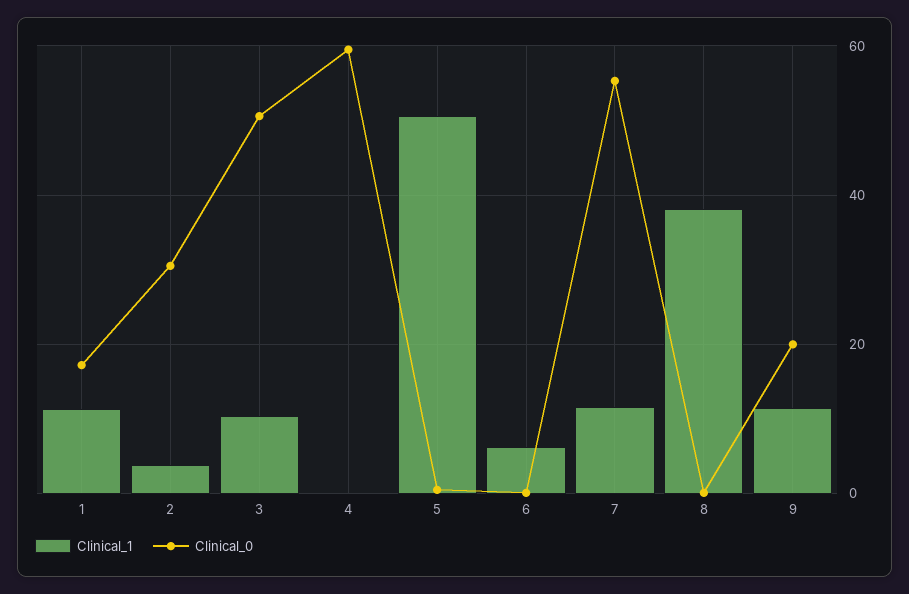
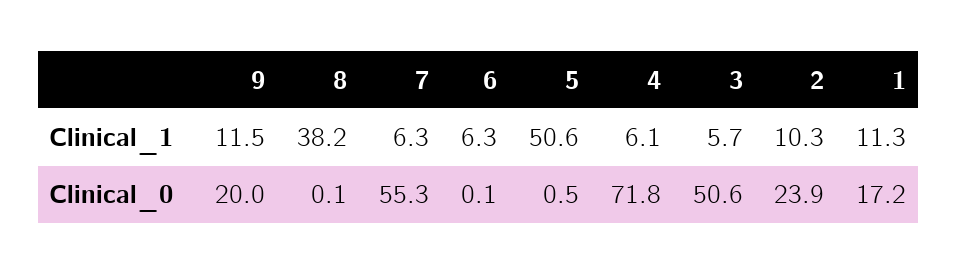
  {
    "Clinical_1": {
      "1": 11.3,
-     "2": 4,
+     "2": 10.3,
-     "3": 10,
+     "3": 5.7,
-     "4": 0,
+     "4": 6.1,
      "5": 50.6,
      "6": 6.3,
-     "7": 12,
+     "7": 6.3,
      "8": 38.2,
      "9": 11.5
    },
    "Clinical_0": {
      "1": 17.2,
-     "2": 30,
+     "2": 23.9,
      "3": 50.6,
-     "4": 60,
+     "4": 71.8,
      "5": 0.5,
      "6": 0.1,
      "7": 55.3,
      "8": 0.1,
      "9": 20
    }
  }

